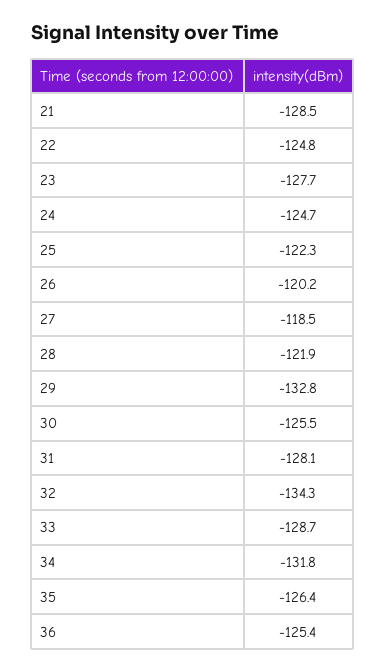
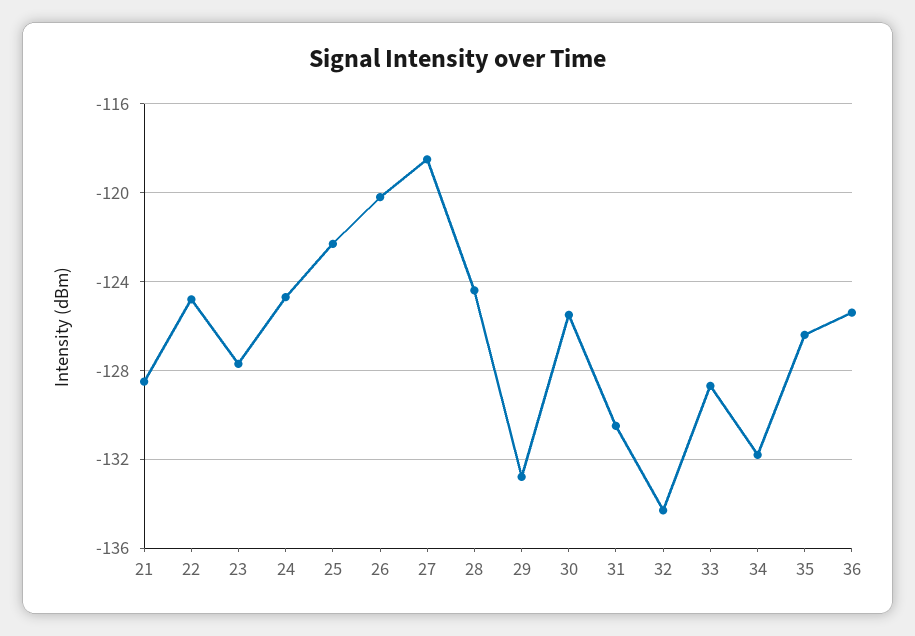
  {
    "21": -128.5,
    "22": -124.8,
    "23": -127.7,
    "24": -124.7,
    "25": -122.3,
    "26": -120.2,
    "27": -118.5,
-   "28": -121.9,
+   "28": -124.5,
    "29": -132.8,
    "30": -125.5,
-   "31": -128.1,
+   "31": -130.5,
    "32": -134.3,
    "33": -128.7,
    "34": -131.8,
    "35": -126.4,
    "36": -125.4
  }

